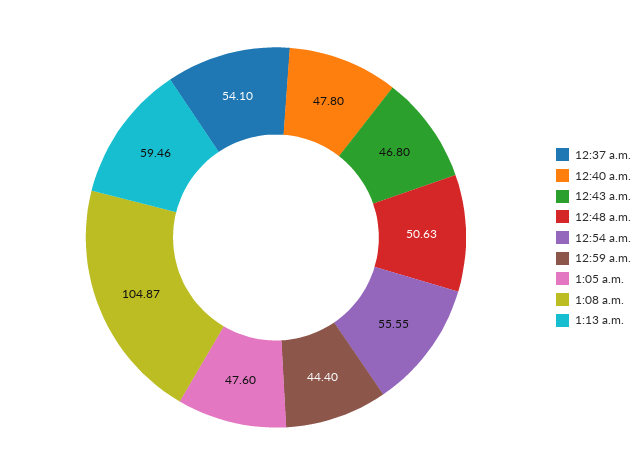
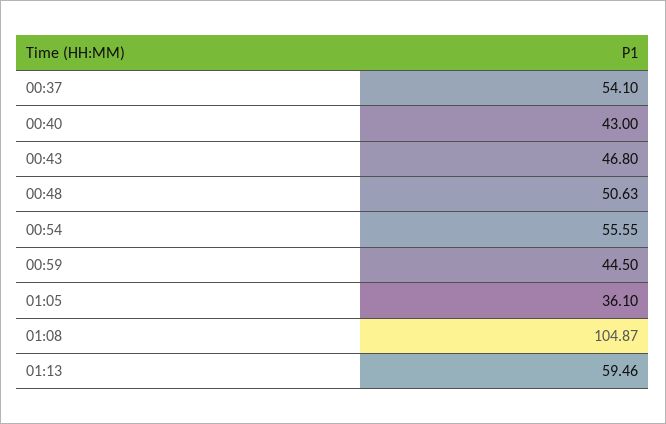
  {
    "12:37 a.m.": 54.1,
-   "12:40 a.m.": 47.8,
+   "12:40 a.m.": 43,
    "12:43 a.m.": 46.8,
    "12:48 a.m.": 50.63,
    "12:54 a.m.": 55.55,
-   "12:59 a.m.": 44.4,
+   "12:59 a.m.": 44.5,
-   "1:05 a.m.": 47.6,
+   "1:05 a.m.": 36.1,
    "1:08 a.m.": 104.87,
    "1:13 a.m.": 59.46
  }

